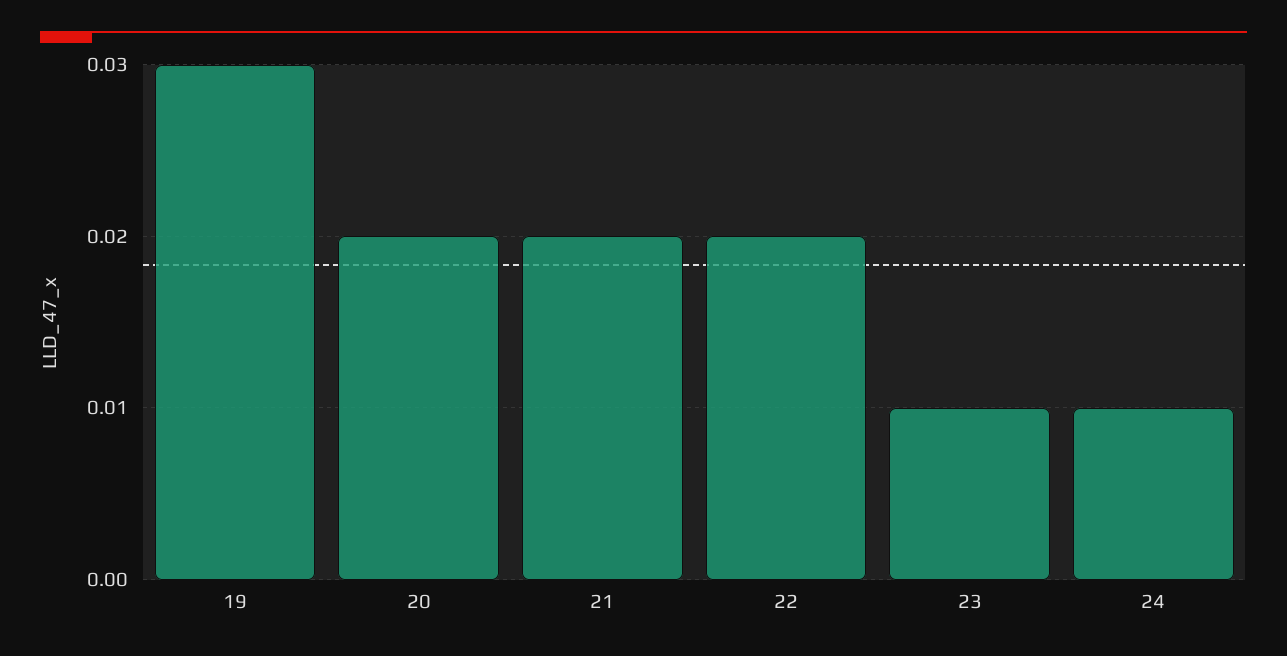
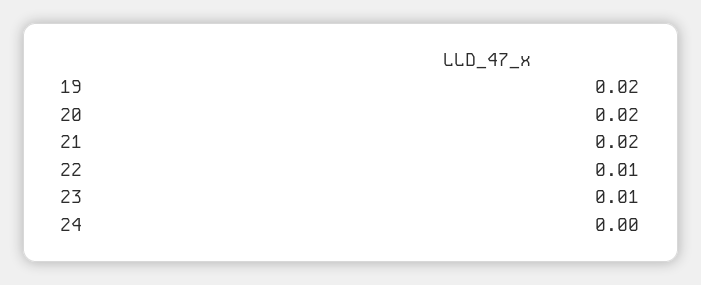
  {
-   "19": 0.03,
+   "19": 0.02,
    "20": 0.02,
    "21": 0.02,
-   "22": 0.02,
+   "22": 0.01,
    "23": 0.01,
-   "24": 0.01
+   "24": 0
  }

